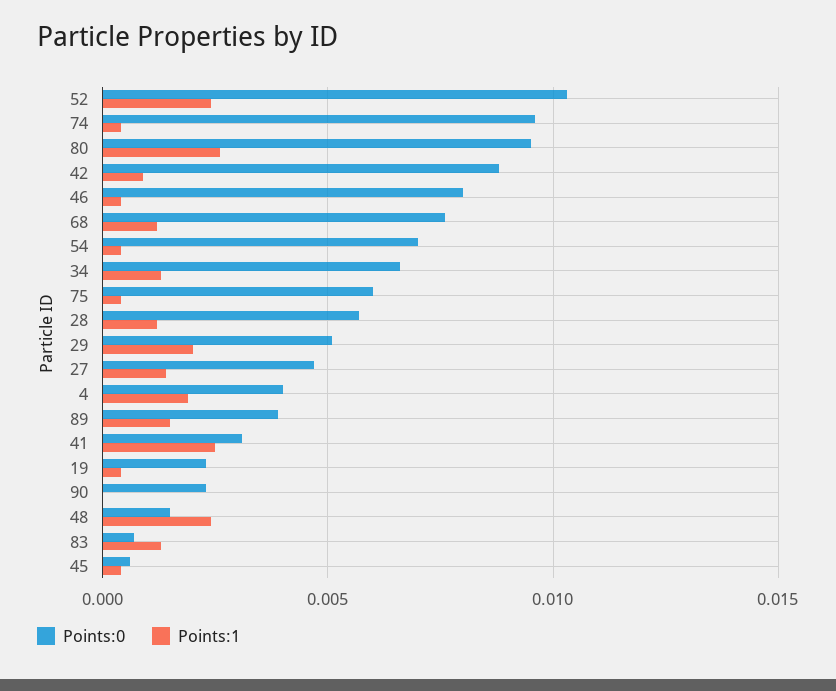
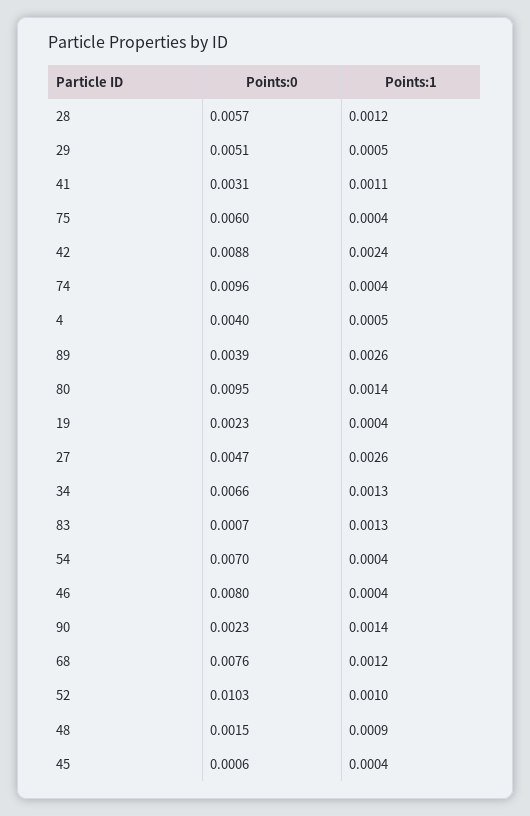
  {
    "Points:0": {
      "52": 0.0103,
      "74": 0.0096,
      "80": 0.0095,
      "42": 0.0088,
      "46": 0.008,
      "68": 0.0076,
      "54": 0.007,
      "34": 0.0066,
      "75": 0.006,
      "28": 0.0057,
      "29": 0.0051,
      "27": 0.0047,
      "4": 0.004,
      "89": 0.0039,
      "41": 0.0031,
      "19": 0.0023,
      "90": 0.0023,
      "48": 0.0015,
      "83": 0.0007,
      "45": 0.0006
    },
    "Points:1": {
-     "52": 0.0025,
+     "52": 0.001,
      "74": 0.0004,
-     "80": 0.0025,
+     "80": 0.0014,
-     "42": 0.001,
+     "42": 0.0024,
      "46": 0.0004,
      "68": 0.0012,
      "54": 0.0004,
      "34": 0.0013,
      "75": 0.0004,
      "28": 0.0012,
-     "29": 0.002,
+     "29": 0.0005,
-     "27": 0.0015,
+     "27": 0.0026,
-     "4": 0.002,
+     "4": 0.0005,
-     "89": 0.0015,
+     "89": 0.0026,
-     "41": 0.0025,
+     "41": 0.0011,
      "19": 0.0004,
-     "90": 0,
+     "90": 0.0014,
-     "48": 0.0025,
+     "48": 0.0009,
      "83": 0.0013,
      "45": 0.0004
    }
  }

